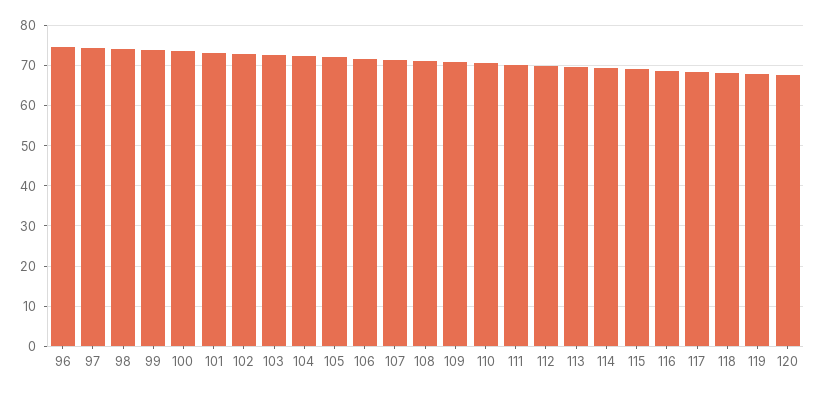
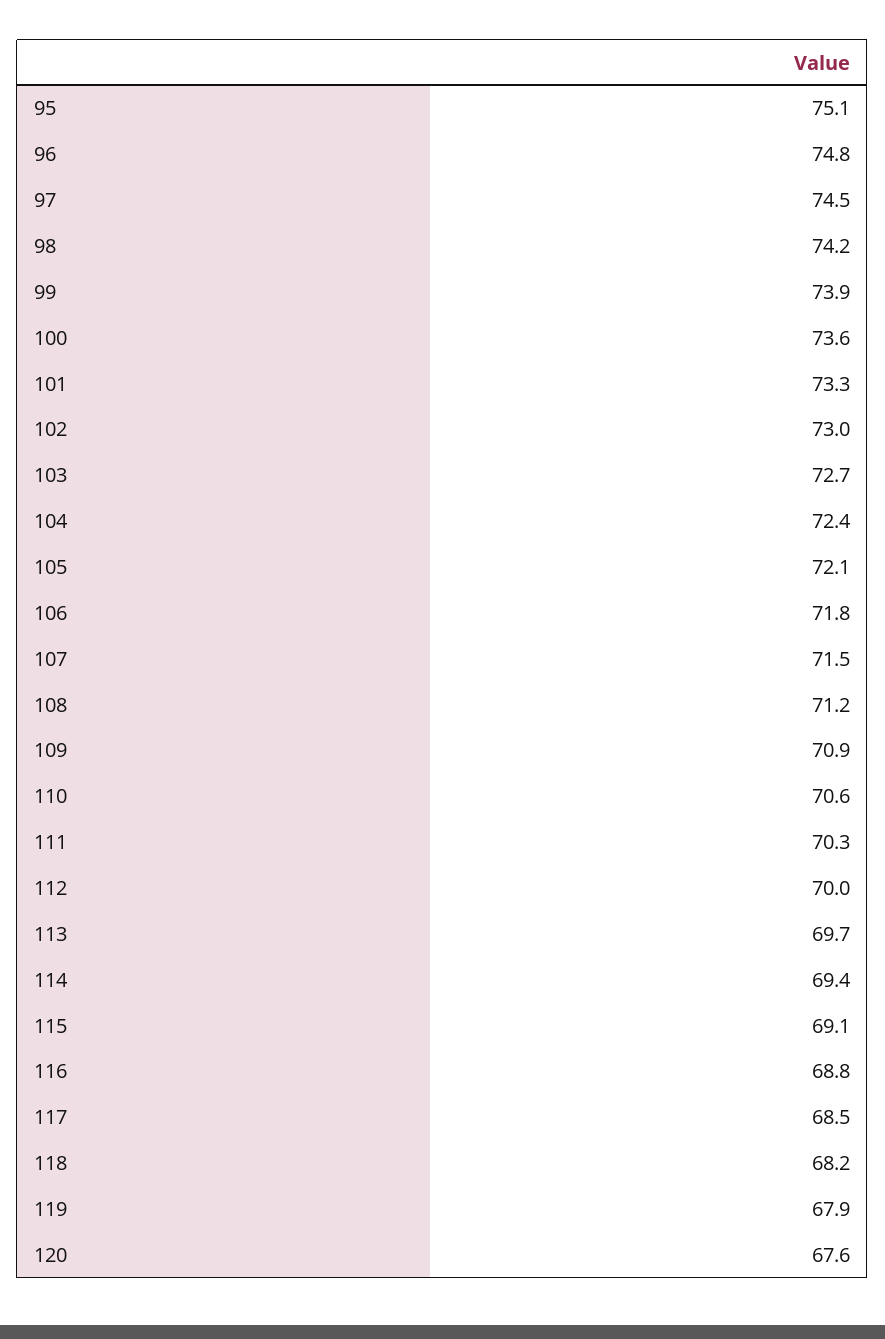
  {
    "96": 74.8,
    "97": 74.5,
    "98": 74.2,
    "99": 73.9,
    "100": 73.6,
    "101": 73.3,
    "102": 73,
    "103": 72.7,
    "104": 72.4,
    "105": 72.1,
    "106": 71.8,
    "107": 71.5,
    "108": 71.2,
    "109": 70.9,
    "110": 70.6,
    "111": 70.3,
    "112": 70,
    "113": 69.7,
    "114": 69.4,
    "115": 69.1,
    "116": 68.8,
    "117": 68.5,
    "118": 68.2,
    "119": 67.9,
-   "120": 67.6
+   "120": 67.6,
+   "95": 75.1
  }

